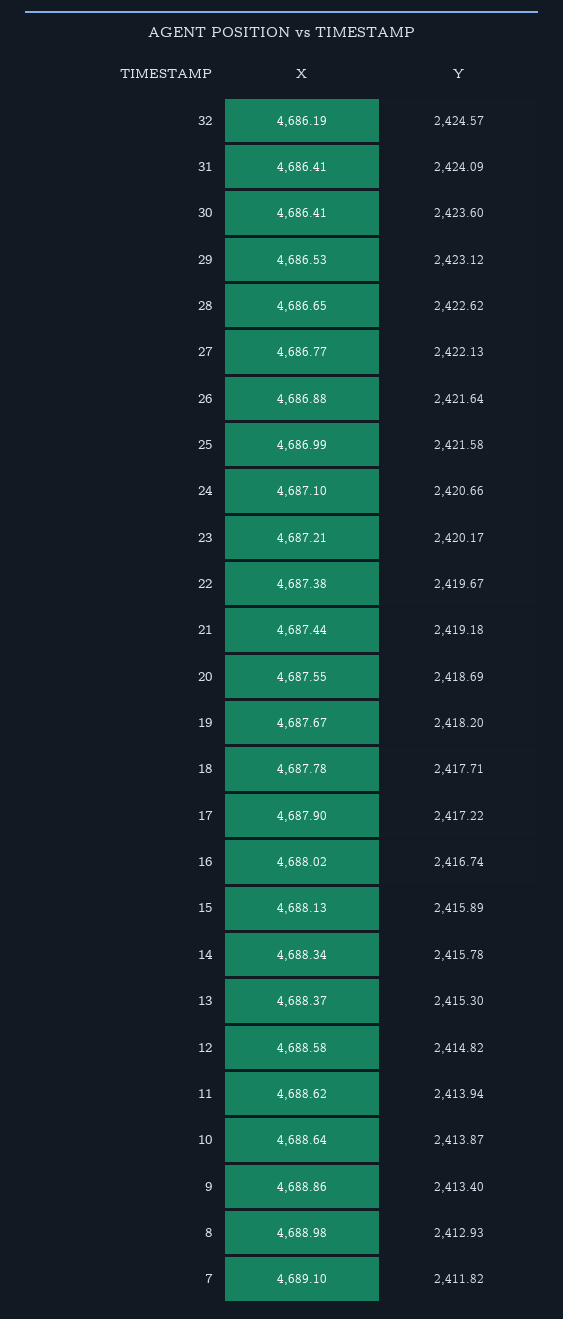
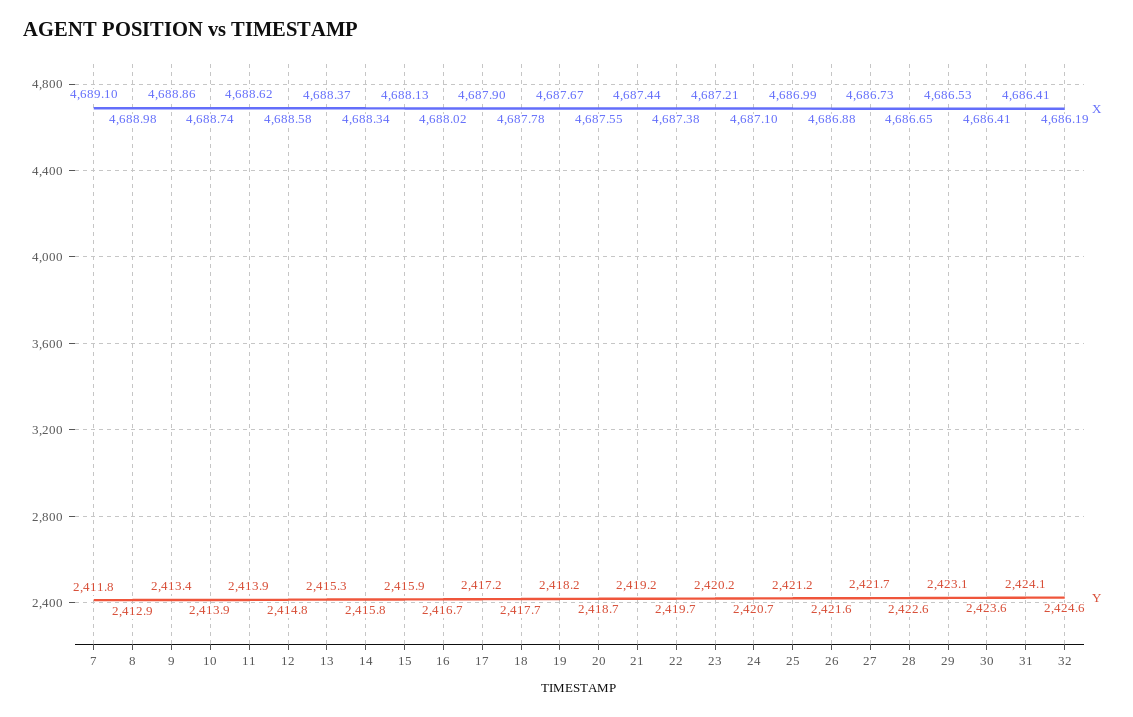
  {
    "X": {
      "32": 4686.19,
      "31": 4686.41,
      "30": 4686.41,
      "29": 4686.53,
      "28": 4686.65,
-     "27": 4686.77,
+     "27": 4686.73,
      "26": 4686.88,
      "25": 4686.99,
      "24": 4687.1,
      "23": 4687.21,
      "22": 4687.38,
      "21": 4687.44,
      "20": 4687.55,
      "19": 4687.67,
      "18": 4687.78,
      "17": 4687.9,
      "16": 4688.02,
      "15": 4688.13,
      "14": 4688.34,
      "13": 4688.37,
      "12": 4688.58,
      "11": 4688.62,
-     "10": 4688.64,
+     "10": 4688.74,
      "9": 4688.86,
      "8": 4688.98,
      "7": 4689.1
    },
    "Y": {
      "32": 2424.57,
      "31": 2424.09,
      "30": 2423.6,
      "29": 2423.12,
      "28": 2422.62,
-     "27": 2422.13,
+     "27": 2421.7,
      "26": 2421.64,
-     "25": 2421.58,
+     "25": 2421.2,
      "24": 2420.66,
      "23": 2420.17,
      "22": 2419.67,
      "21": 2419.18,
      "20": 2418.69,
      "19": 2418.2,
      "18": 2417.71,
      "17": 2417.22,
      "16": 2416.74,
      "15": 2415.89,
      "14": 2415.78,
      "13": 2415.3,
      "12": 2414.82,
      "11": 2413.94,
      "10": 2413.87,
      "9": 2413.4,
      "8": 2412.93,
      "7": 2411.82
    }
  }

